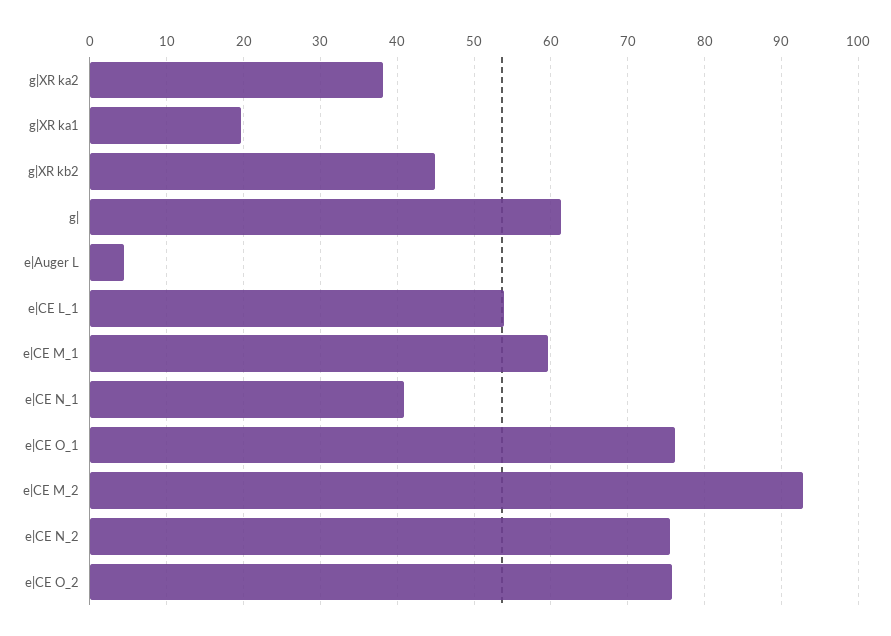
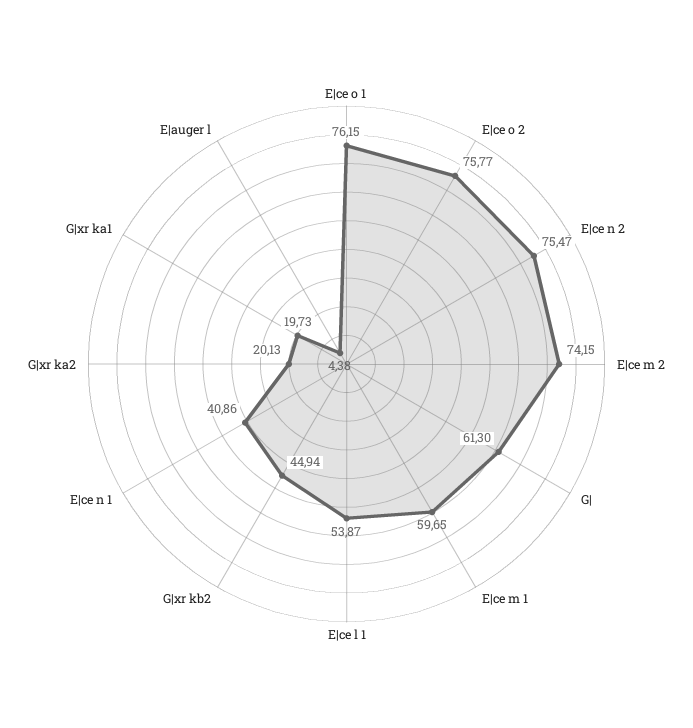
  {
-   "g|XR ka2": 38,
+   "g|XR ka2": 20.13,
    "g|XR ka1": 19.73,
    "g|XR kb2": 44.94,
    "g|": 61.3,
    "e|Auger L": 4.38,
    "e|CE L_1": 53.87,
    "e|CE M_1": 59.65,
    "e|CE N_1": 40.86,
    "e|CE O_1": 76.15,
-   "e|CE M_2": 93,
+   "e|CE M_2": 74.15,
    "e|CE N_2": 75.47,
    "e|CE O_2": 75.77
  }

